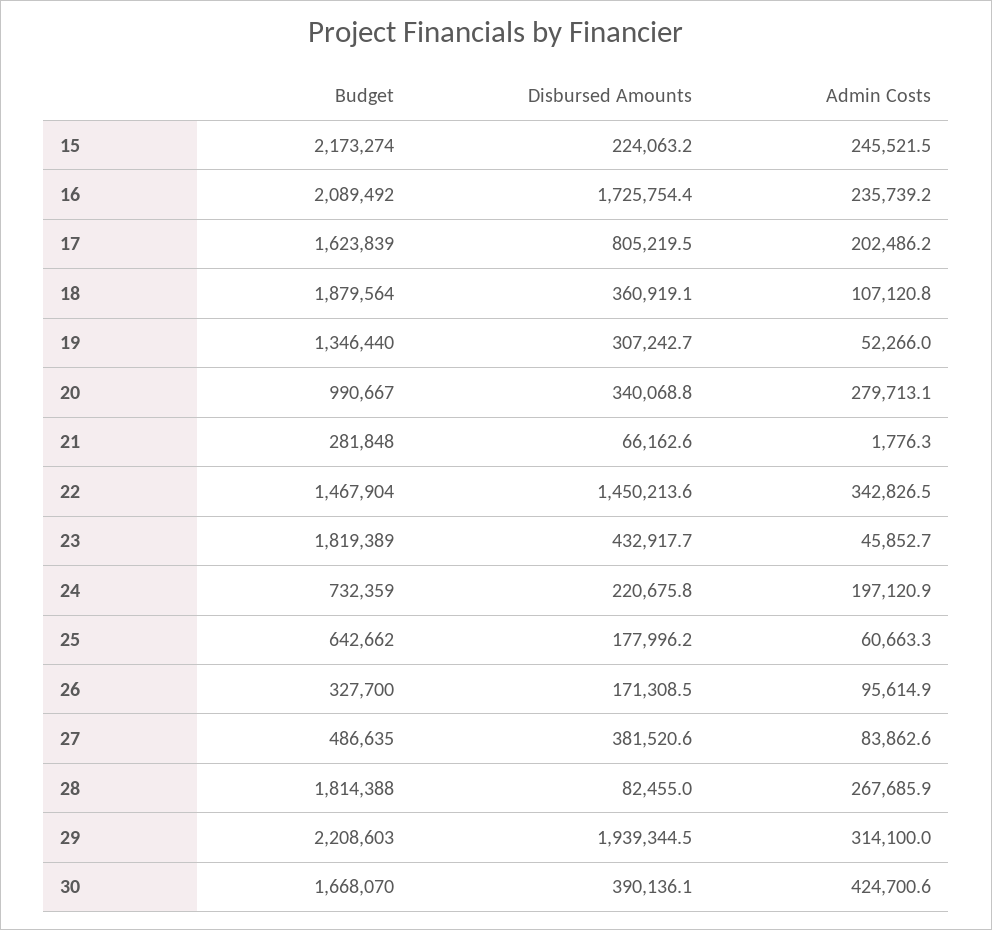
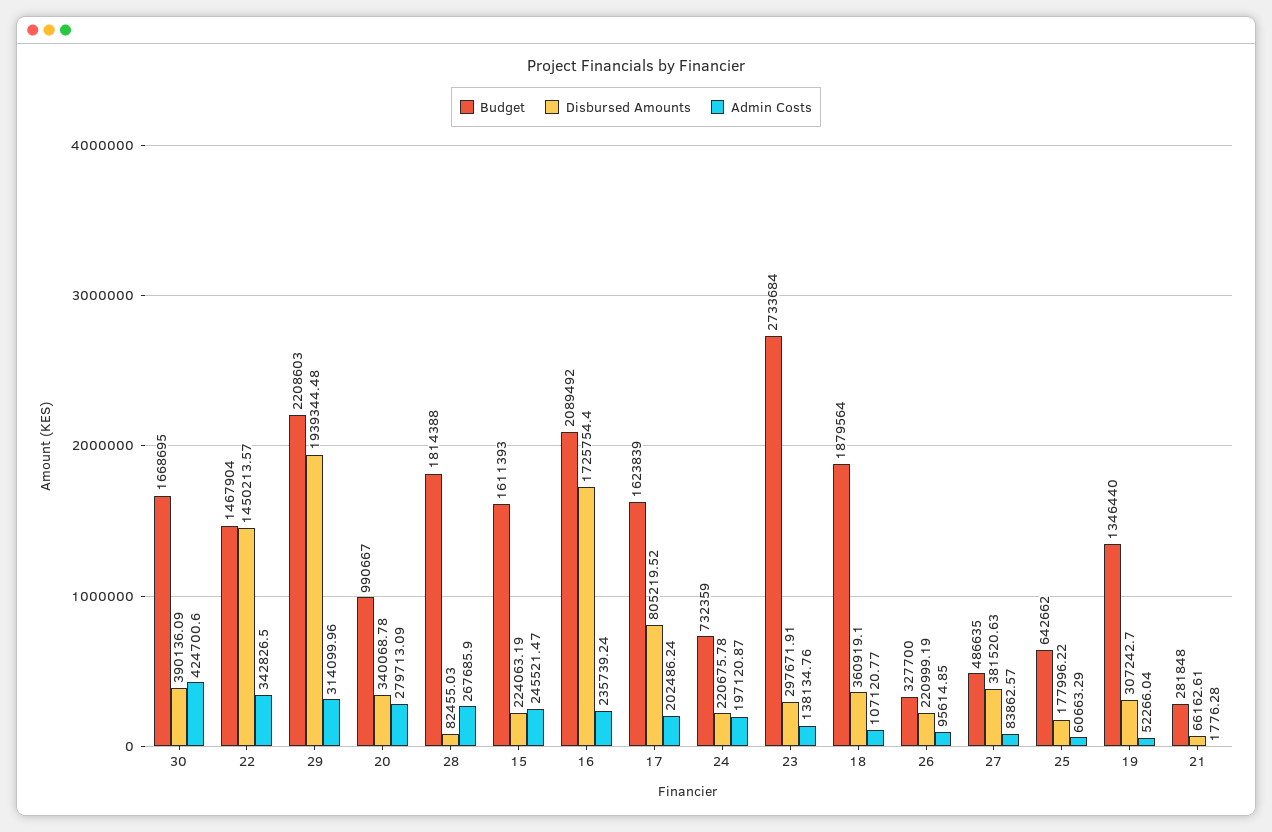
  {
    "Budget": {
-     "15": 2173274,
+     "15": 1611393,
      "16": 2089492,
      "17": 1623839,
      "18": 1879564,
      "19": 1346440,
      "20": 990667,
      "21": 281848,
      "22": 1467904,
-     "23": 1819389,
+     "23": 2733684,
      "24": 732359,
      "25": 642662,
      "26": 327700,
      "27": 486635,
      "28": 1814388,
      "29": 2208603,
-     "30": 1668070
+     "30": 1668695
    },
    "Disbursed Amounts": {
      "15": 224063.19,
      "16": 1725754.4,
      "17": 805219.52,
      "18": 360919.1,
      "19": 307242.7,
      "20": 340068.78,
      "21": 66162.61,
      "22": 1450213.57,
-     "23": 432917.7,
+     "23": 297671.91,
      "24": 220675.78,
      "25": 177996.22,
-     "26": 171308.5,
+     "26": 220999.19,
      "27": 381520.63,
      "28": 82455.03,
      "29": 1939344.48,
      "30": 390136.09
    },
    "Admin Costs": {
      "15": 245521.47,
      "16": 235739.24,
      "17": 202486.24,
      "18": 107120.77,
      "19": 52266.04,
      "20": 279713.09,
      "21": 1776.28,
      "22": 342826.5,
-     "23": 45852.7,
+     "23": 138134.76,
      "24": 197120.87,
      "25": 60663.29,
      "26": 95614.85,
      "27": 83862.57,
      "28": 267685.9,
      "29": 314099.96,
      "30": 424700.6
    }
  }

